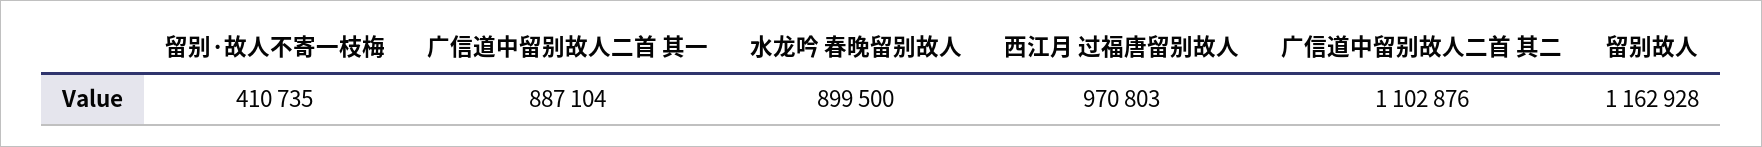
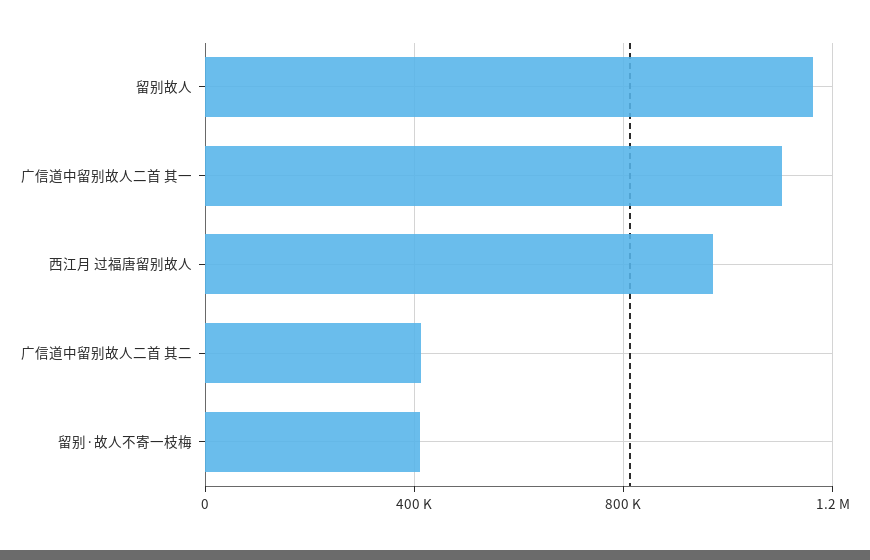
  {
    "留别·故人不寄一枝梅": 410735,
-   "广信道中留别故人二首 其一": 887104,
+   "广信道中留别故人二首 其一": 1100000,
-   "水龙吟 春晚留别故人": 899500,
    "西江月 过福唐留别故人": 970803,
-   "广信道中留别故人二首 其二": 1102876,
+   "广信道中留别故人二首 其二": 400000,
    "留别故人": 1162928
  }

